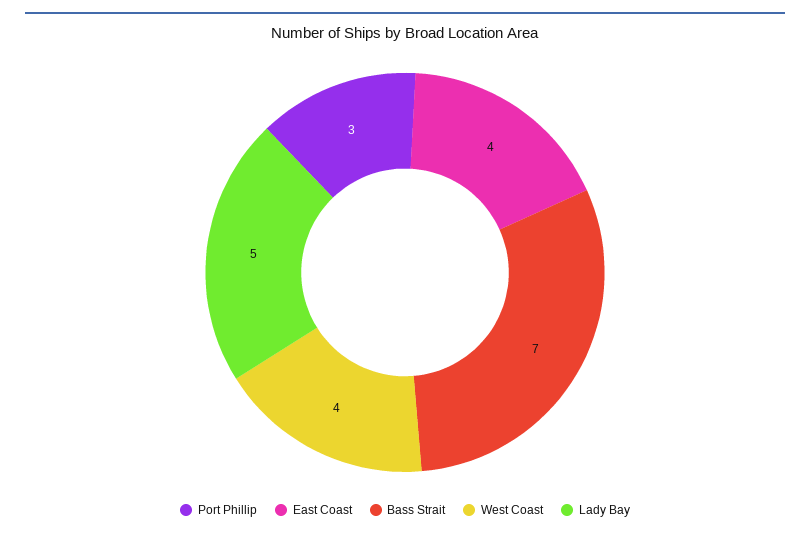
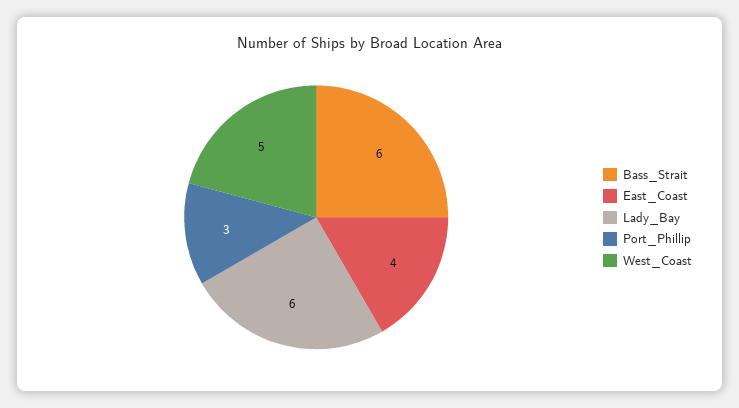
  {
    "Port Phillip": 3,
    "East Coast": 4,
-   "Bass Strait": 7,
+   "Bass Strait": 6,
-   "West Coast": 4,
+   "West Coast": 5,
-   "Lady Bay": 5
+   "Lady Bay": 6
  }

